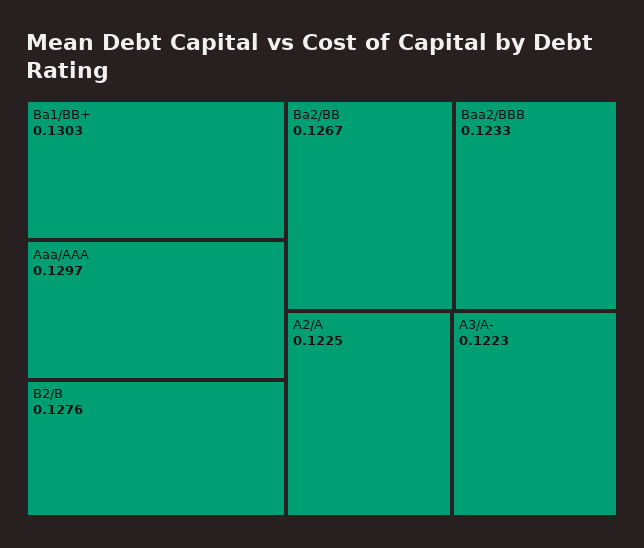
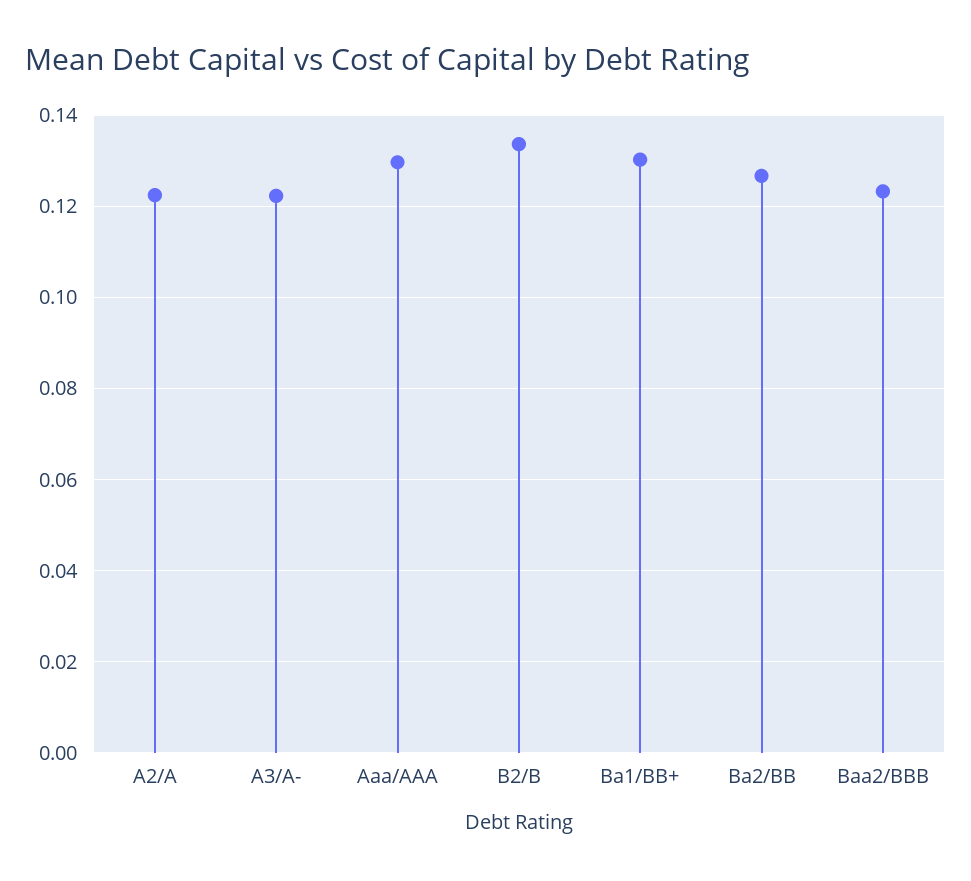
  {
    "Ba1/BB+": 0.1303,
    "Aaa/AAA": 0.1297,
-   "B2/B": 0.1276,
+   "B2/B": 0.134,
    "Ba2/BB": 0.1267,
    "Baa2/BBB": 0.1233,
    "A2/A": 0.1225,
    "A3/A-": 0.1223
  }

